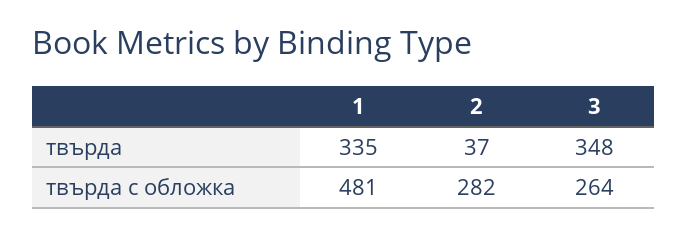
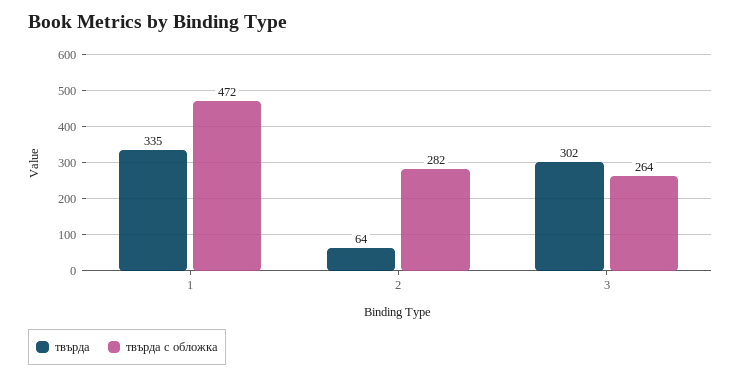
  {
    "твърда": {
      "1": 335,
-     "2": 37,
+     "2": 64,
-     "3": 348
+     "3": 302
    },
    "твърда с обложка": {
-     "1": 481,
+     "1": 472,
      "2": 282,
      "3": 264
    }
  }

